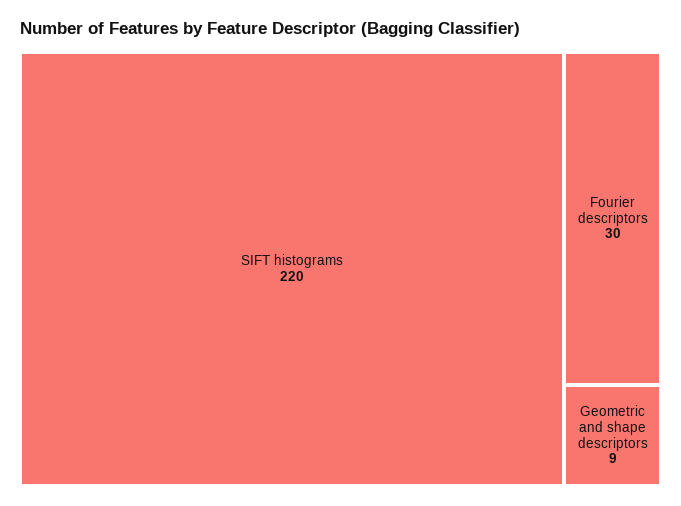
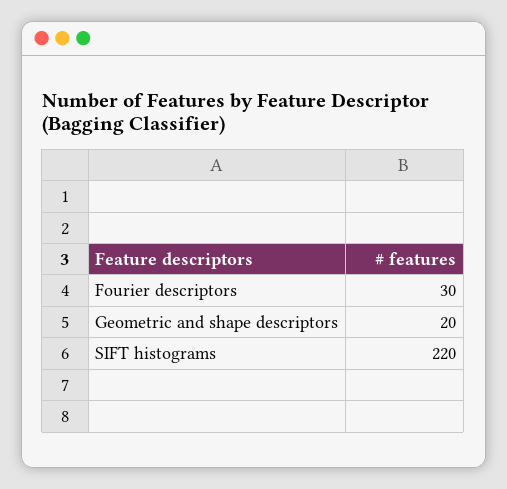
  {
    "SIFT histograms": 220,
    "Fourier descriptors": 30,
-   "Geometric and shape descriptors": 9
+   "Geometric and shape descriptors": 20
  }

